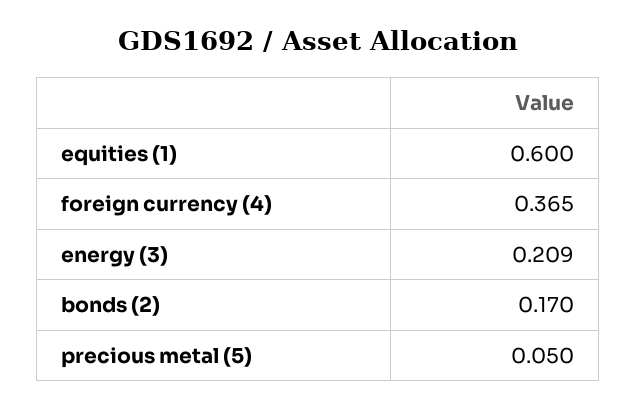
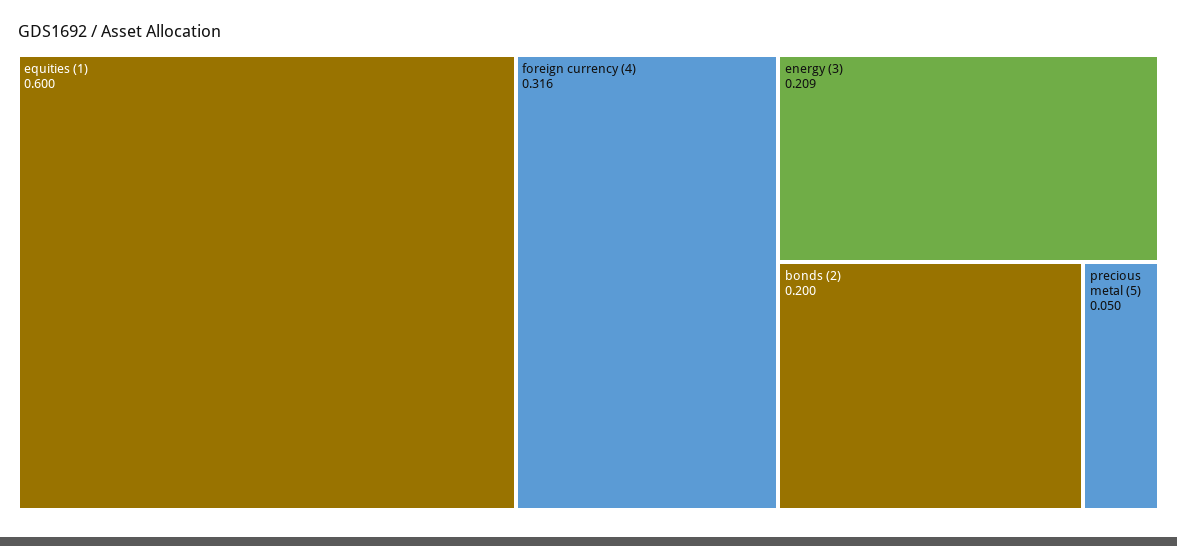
  {
    "equities (1)": 0.6,
-   "foreign currency (4)": 0.365,
+   "foreign currency (4)": 0.316,
    "energy (3)": 0.209,
-   "bonds (2)": 0.17,
+   "bonds (2)": 0.2,
    "precious metal (5)": 0.05
  }

